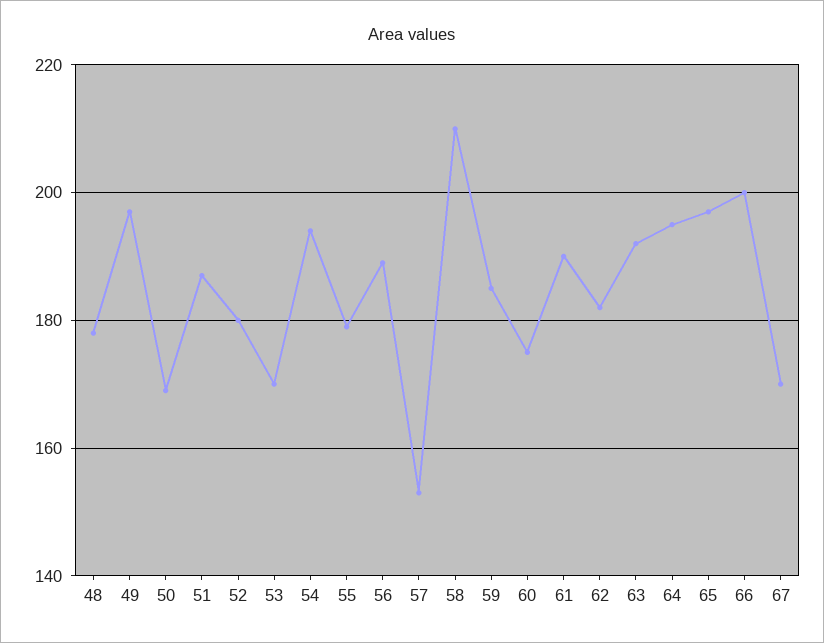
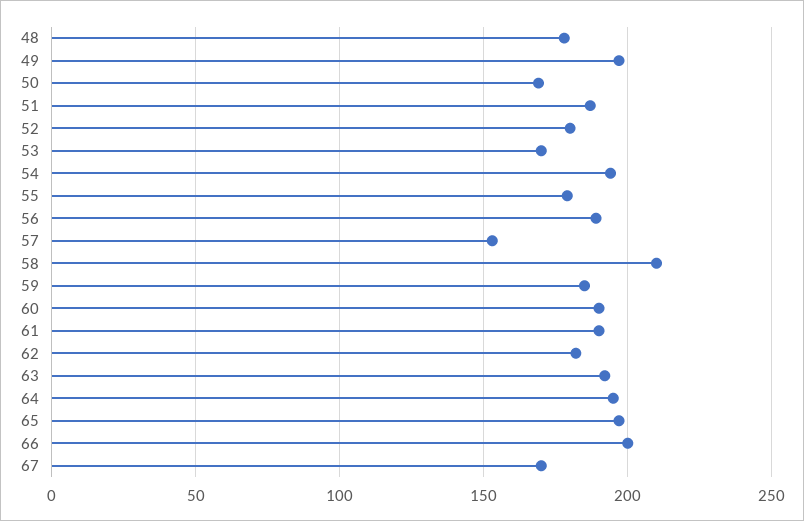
  {
    "48": 180,
    "49": 195,
    "50": 170,
    "51": 185,
    "52": 180,
    "53": 170,
    "54": 195,
    "55": 180,
    "56": 190,
    "57": 155,
    "58": 210,
    "59": 185,
-   "60": 175,
+   "60": 190,
    "61": 190,
    "62": 180,
    "63": 190,
    "64": 195,
    "65": 195,
    "66": 200,
    "67": 170
  }

